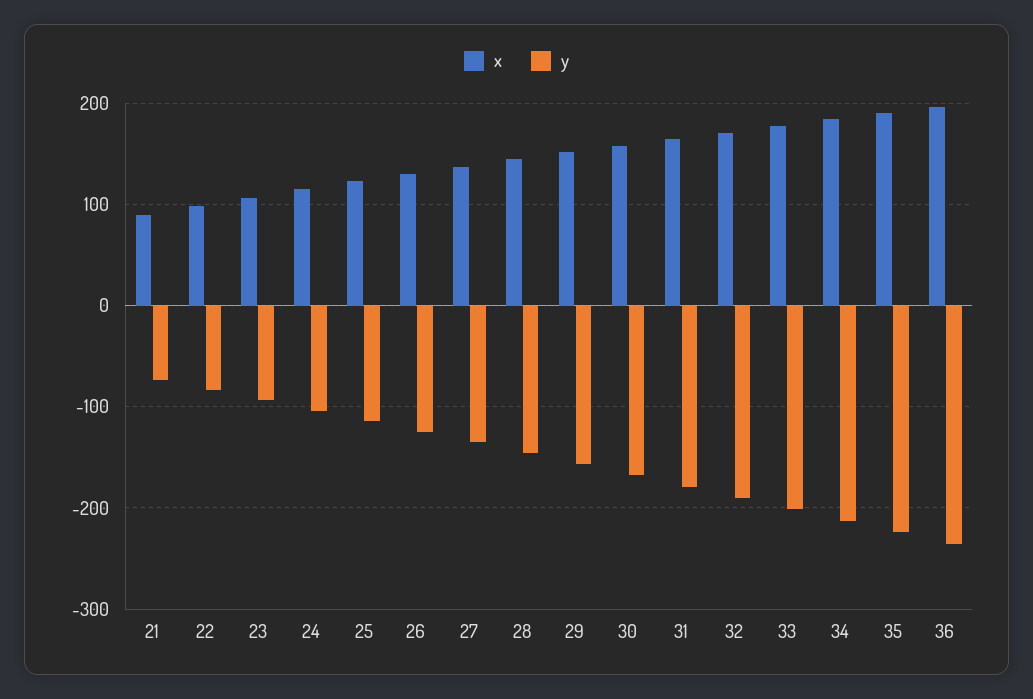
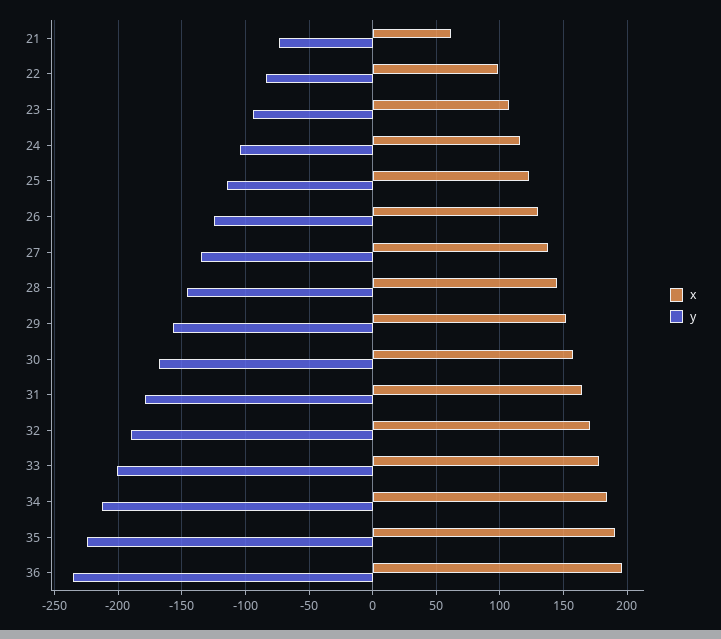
  {
    "x": {
-     "21": 90,
+     "21": 60,
      "22": 100,
      "23": 105,
      "24": 115,
      "25": 125,
      "26": 130,
      "27": 135,
      "28": 145,
      "29": 150,
      "30": 160,
      "31": 165,
      "32": 170,
      "33": 180,
      "34": 185,
      "35": 190,
      "36": 195
    },
    "y": {
      "21": -75,
      "22": -85,
      "23": -95,
      "24": -105,
      "25": -115,
      "26": -125,
      "27": -135,
      "28": -145,
      "29": -155,
      "30": -170,
      "31": -180,
      "32": -190,
      "33": -200,
      "34": -215,
      "35": -225,
      "36": -235
    }
  }

